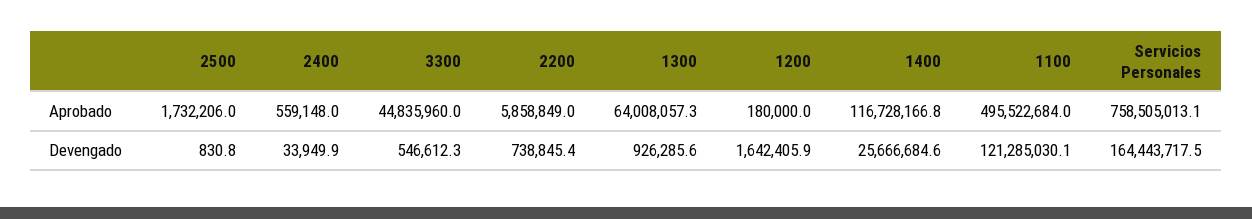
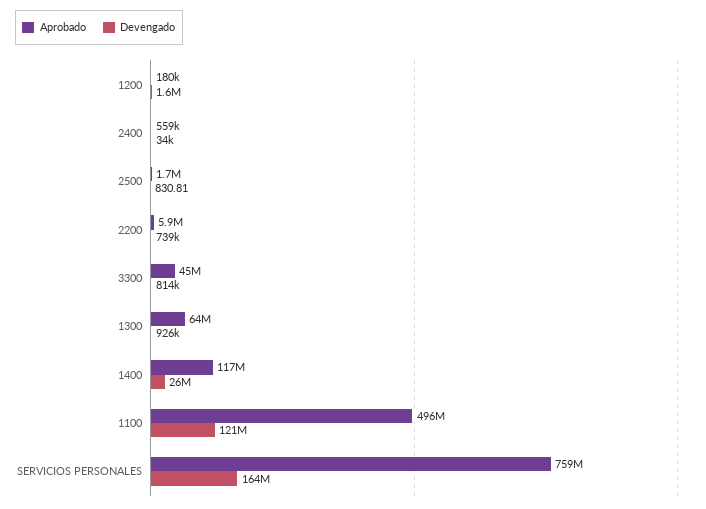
  {
    "Aprobado": {
      "2500": 1732206,
      "2400": 559148,
      "3300": 44835960,
      "2200": 5858849,
      "1300": 64008057.3,
      "1200": 180000,
      "1400": 116728166.8,
      "1100": 495522684,
      "Servicios Personales": 758505013.1
    },
    "Devengado": {
      "2500": 830.81,
      "2400": 33949.9,
-     "3300": 546612.3,
+     "3300": 814000,
      "2200": 738845.4,
      "1300": 926285.6,
      "1200": 1642405.9,
      "1400": 25666684.6,
      "1100": 121285030.1,
      "Servicios Personales": 164443717.5
    }
  }

